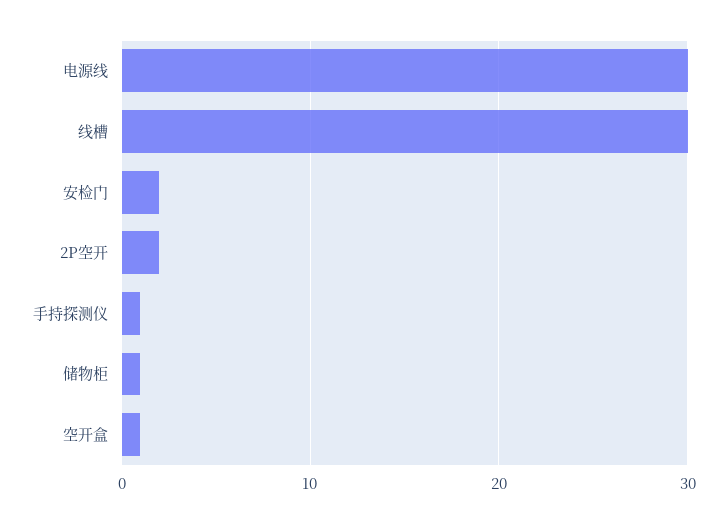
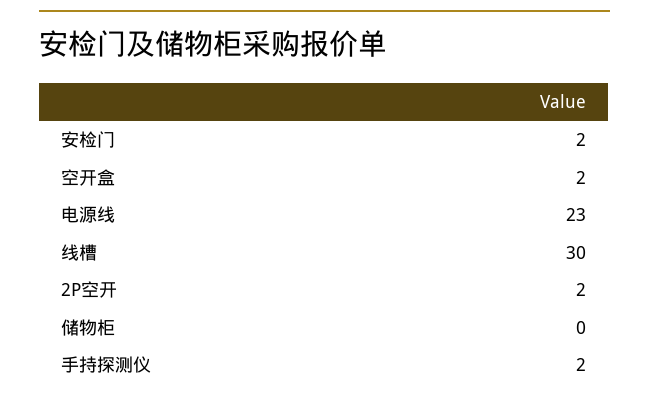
  {
-   "电源线": 30,
+   "电源线": 23,
    "线槽": 30,
    "安检门": 2,
    "2P空开": 2,
-   "手持探测仪": 1,
+   "手持探测仪": 2,
-   "储物柜": 1,
+   "储物柜": 0,
-   "空开盒": 1
+   "空开盒": 2
  }

